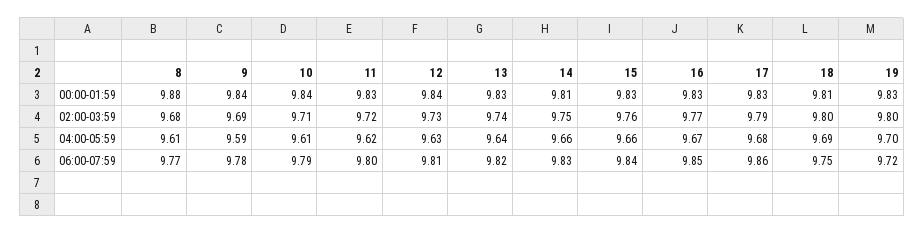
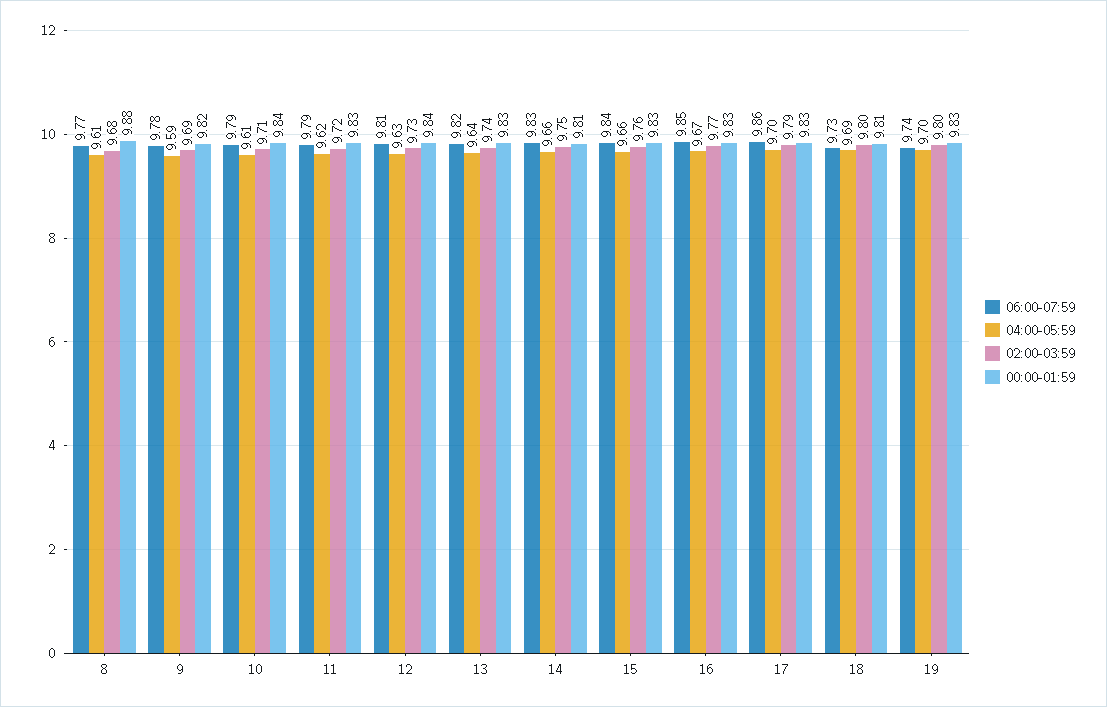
  {
    "00:00-01:59": {
      "8": 9.88,
-     "9": 9.84,
+     "9": 9.82,
      "10": 9.84,
      "11": 9.83,
      "12": 9.84,
      "13": 9.83,
      "14": 9.81,
      "15": 9.83,
      "16": 9.83,
      "17": 9.83,
      "18": 9.81,
      "19": 9.83
    },
    "02:00-03:59": {
      "8": 9.68,
      "9": 9.69,
      "10": 9.71,
      "11": 9.72,
      "12": 9.73,
      "13": 9.74,
      "14": 9.75,
      "15": 9.76,
      "16": 9.77,
      "17": 9.79,
      "18": 9.8,
      "19": 9.8
    },
    "04:00-05:59": {
      "8": 9.61,
      "9": 9.59,
      "10": 9.61,
      "11": 9.62,
      "12": 9.63,
      "13": 9.64,
      "14": 9.66,
      "15": 9.66,
      "16": 9.67,
-     "17": 9.68,
+     "17": 9.7,
      "18": 9.69,
      "19": 9.7
    },
    "06:00-07:59": {
      "8": 9.77,
      "9": 9.78,
      "10": 9.79,
-     "11": 9.8,
+     "11": 9.79,
      "12": 9.81,
      "13": 9.82,
      "14": 9.83,
      "15": 9.84,
      "16": 9.85,
      "17": 9.86,
-     "18": 9.75,
+     "18": 9.73,
-     "19": 9.72
+     "19": 9.74
    }
  }

